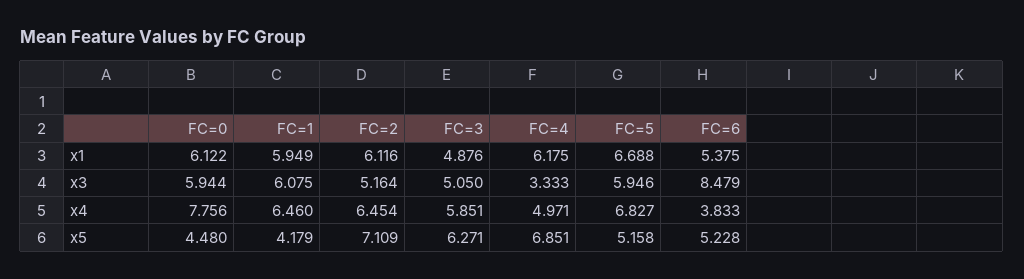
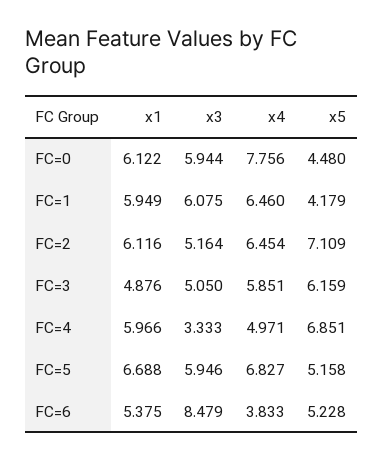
  {
    "FC=0": {
      "x1": 6.122,
      "x3": 5.944,
      "x4": 7.756,
      "x5": 4.48
    },
    "FC=1": {
      "x1": 5.949,
      "x3": 6.075,
      "x4": 6.46,
      "x5": 4.179
    },
    "FC=2": {
      "x1": 6.116,
      "x3": 5.164,
      "x4": 6.454,
      "x5": 7.109
    },
    "FC=3": {
      "x1": 4.876,
      "x3": 5.05,
      "x4": 5.851,
-     "x5": 6.271
+     "x5": 6.159
    },
    "FC=4": {
-     "x1": 6.175,
+     "x1": 5.966,
      "x3": 3.333,
      "x4": 4.971,
      "x5": 6.851
    },
    "FC=5": {
      "x1": 6.688,
      "x3": 5.946,
      "x4": 6.827,
      "x5": 5.158
    },
    "FC=6": {
      "x1": 5.375,
      "x3": 8.479,
      "x4": 3.833,
      "x5": 5.228
    }
  }

